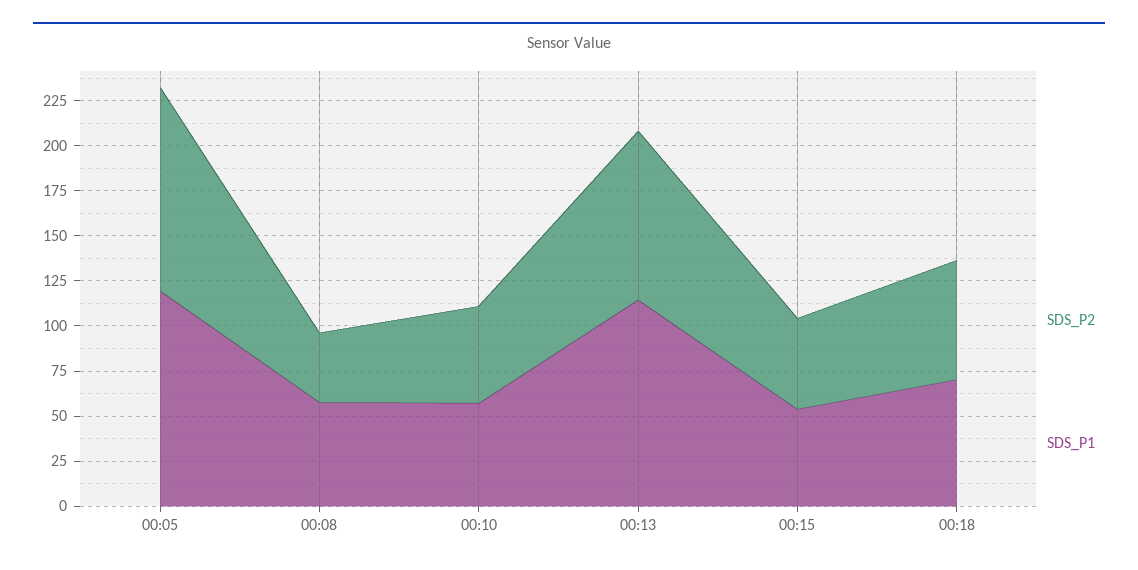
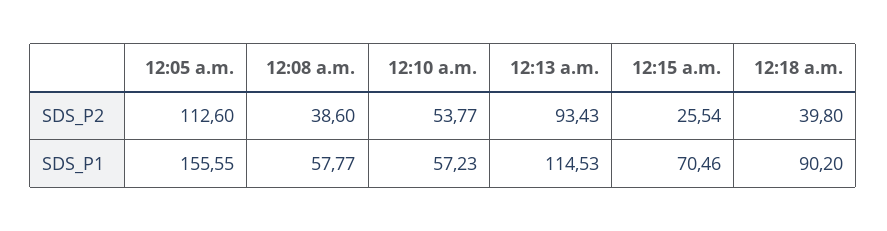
  {
    "SDS_P2": {
      "00:05": 112.6,
      "00:08": 38.6,
      "00:10": 53.77,
      "00:13": 93.43,
-     "00:15": 50,
+     "00:15": 25.54,
-     "00:18": 65
+     "00:18": 39.8
    },
    "SDS_P1": {
-     "00:05": 120,
+     "00:05": 155.55,
      "00:08": 57.77,
      "00:10": 57.23,
      "00:13": 114.53,
-     "00:15": 55,
+     "00:15": 70.46,
-     "00:18": 70
+     "00:18": 90.2
    }
  }

